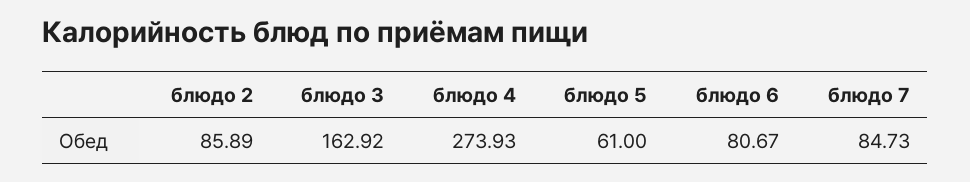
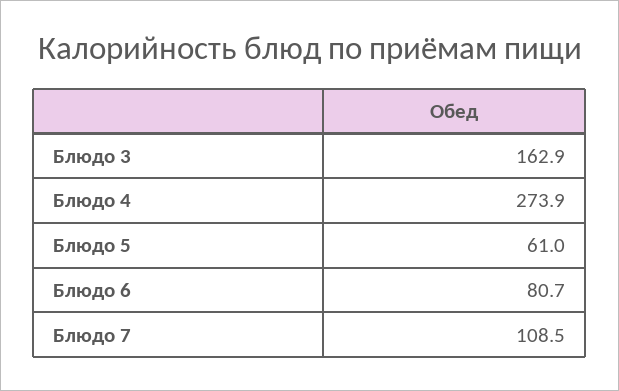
  {
-   "блюдо 2": 85.89,
    "блюдо 3": 162.92,
    "блюдо 4": 273.93,
    "блюдо 5": 61,
    "блюдо 6": 80.67,
-   "блюдо 7": 84.73
+   "блюдо 7": 108.5
  }

